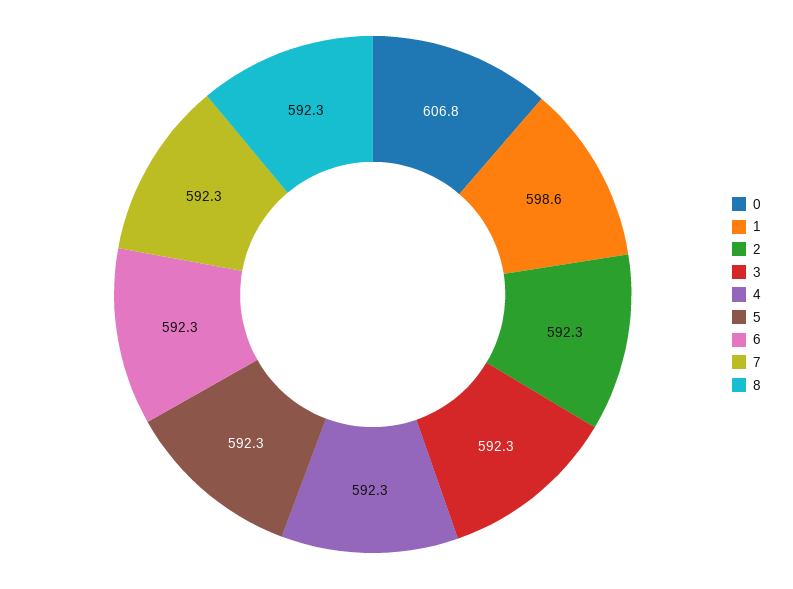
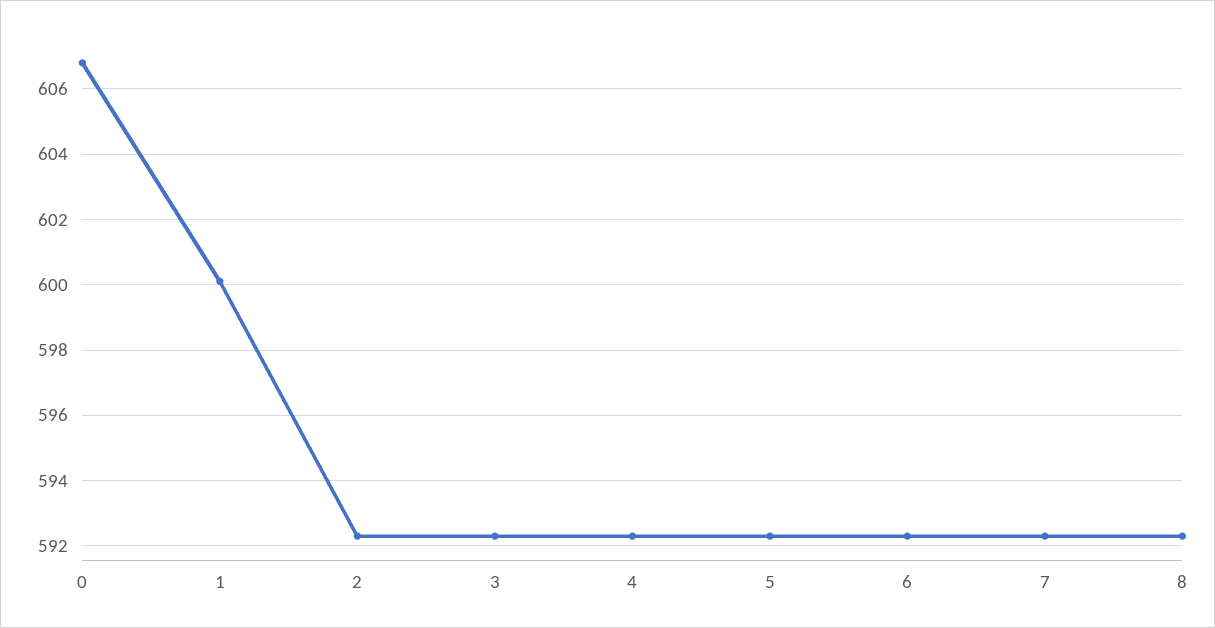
  {
    "0": 606.8,
-   "1": 598.6,
+   "1": 600,
    "2": 592.3,
    "3": 592.3,
    "4": 592.3,
    "5": 592.3,
    "6": 592.3,
    "7": 592.3,
    "8": 592.3
  }

